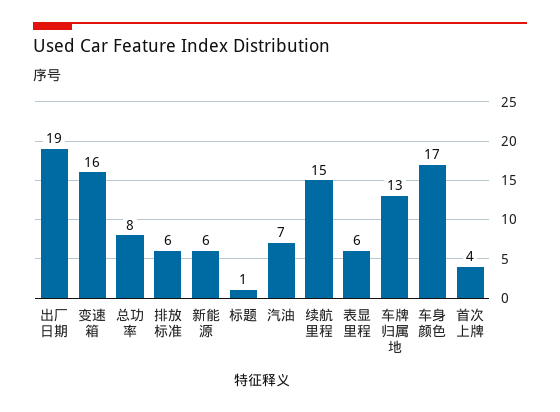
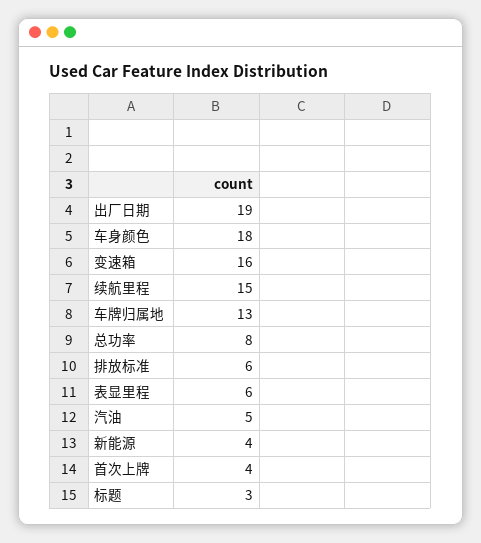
  {
    "出厂日期": 19,
    "变速箱": 16,
    "总功率": 8,
    "排放标准": 6,
-   "新能源": 6,
+   "新能源": 4,
-   "标题": 1,
+   "标题": 3,
-   "汽油": 7,
+   "汽油": 5,
    "续航里程": 15,
    "表显里程": 6,
    "车牌归属地": 13,
-   "车身颜色": 17,
+   "车身颜色": 18,
    "首次上牌": 4
  }

